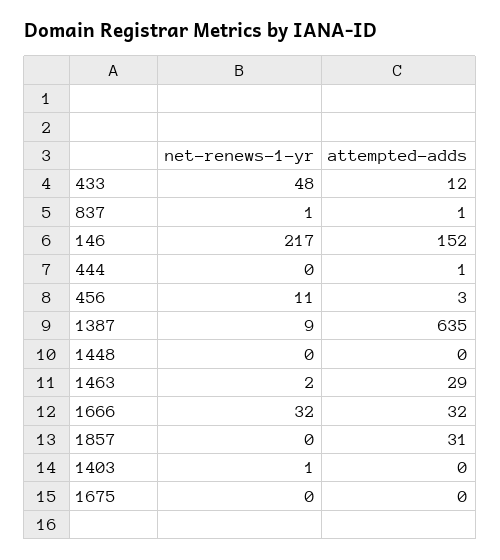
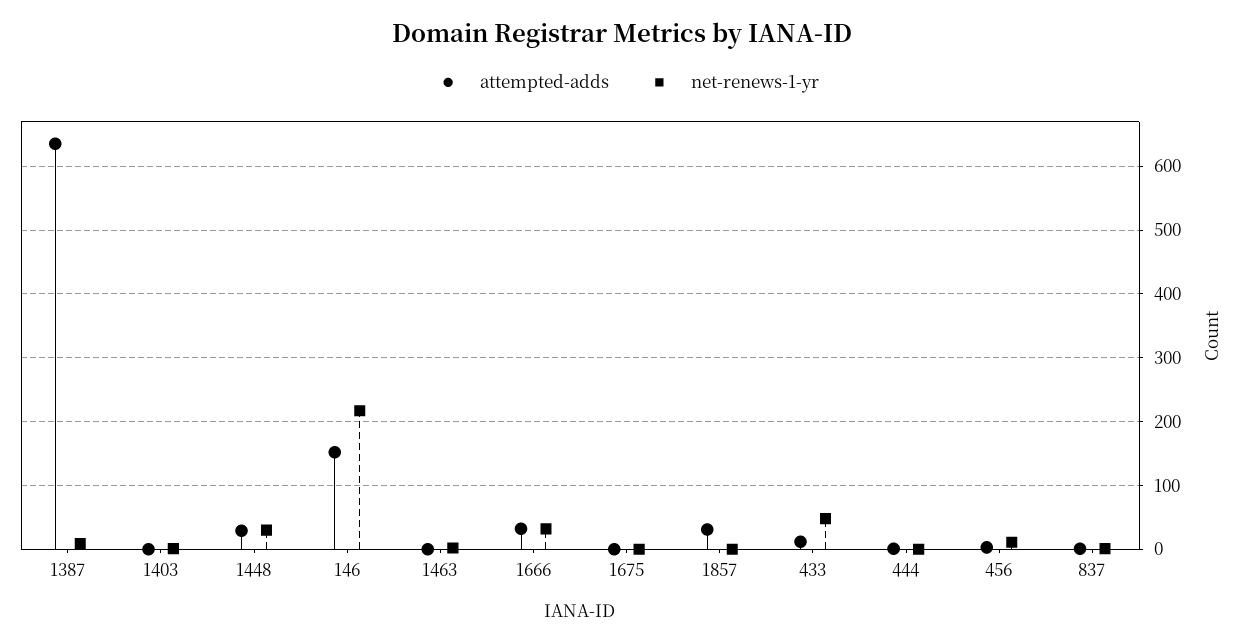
  {
    "net-renews-1-yr": {
      "433": 48,
      "837": 1,
      "146": 217,
      "444": 0,
      "456": 11,
      "1387": 9,
-     "1448": 0,
+     "1448": 30,
      "1463": 2,
      "1666": 32,
      "1857": 0,
      "1403": 1,
      "1675": 0
    },
    "attempted-adds": {
      "433": 12,
      "837": 1,
      "146": 152,
      "444": 1,
      "456": 3,
      "1387": 635,
-     "1448": 0,
+     "1448": 30,
-     "1463": 29,
+     "1463": 0,
      "1666": 32,
      "1857": 31,
      "1403": 0,
      "1675": 0
    }
  }

